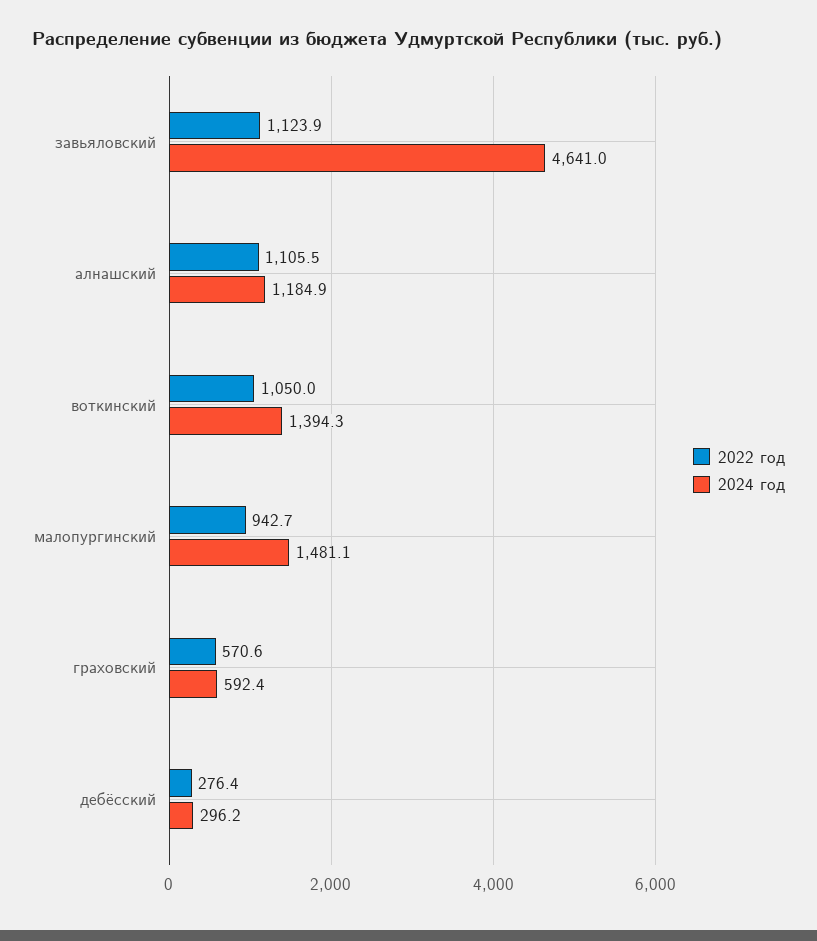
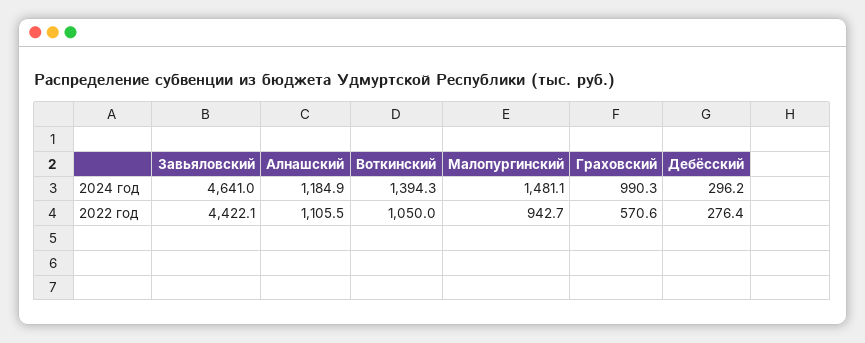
  {
    "2022 год": {
-     "завьяловский": 1123.9,
+     "завьяловский": 4422.1,
      "алнашский": 1105.5,
      "воткинский": 1050,
      "малопургинский": 942.7,
      "граховский": 570.6,
      "дебёсский": 276.4
    },
    "2024 год": {
      "завьяловский": 4641,
      "алнашский": 1184.9,
      "воткинский": 1394.3,
      "малопургинский": 1481.1,
-     "граховский": 592.4,
+     "граховский": 990.3,
      "дебёсский": 296.2
    }
  }

